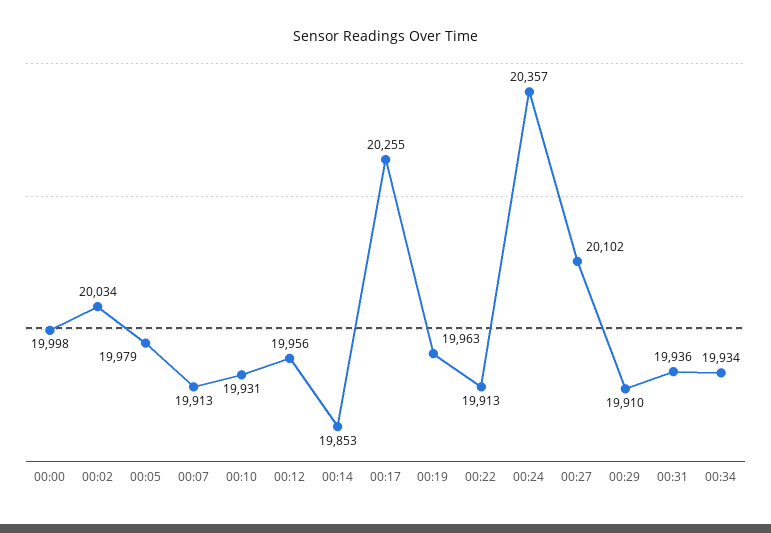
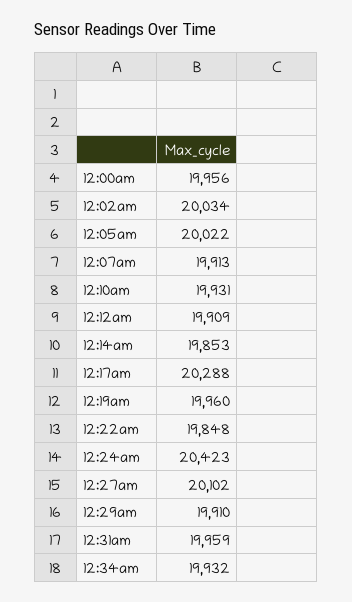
  {
-   "00:00": 19998,
+   "00:00": 19956,
    "00:02": 20034,
-   "00:05": 19979,
+   "00:05": 20022,
    "00:07": 19913,
    "00:10": 19931,
-   "00:12": 19956,
+   "00:12": 19909,
    "00:14": 19853,
-   "00:17": 20255,
+   "00:17": 20288,
-   "00:19": 19963,
+   "00:19": 19960,
-   "00:22": 19913,
+   "00:22": 19848,
-   "00:24": 20357,
+   "00:24": 20423,
    "00:27": 20102,
    "00:29": 19910,
-   "00:31": 19936,
+   "00:31": 19959,
-   "00:34": 19934
+   "00:34": 19932
  }

